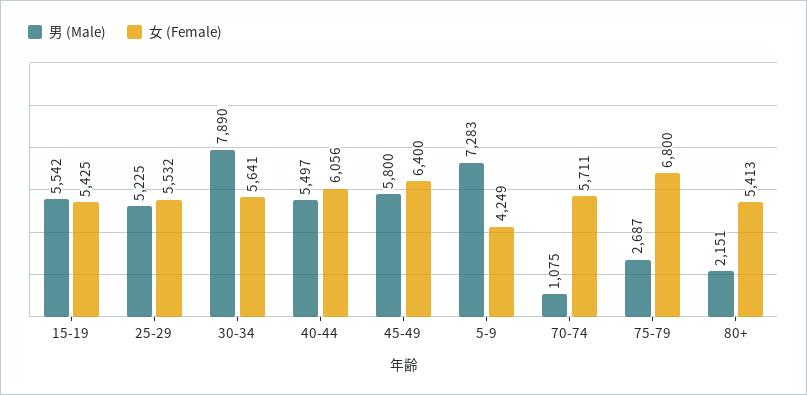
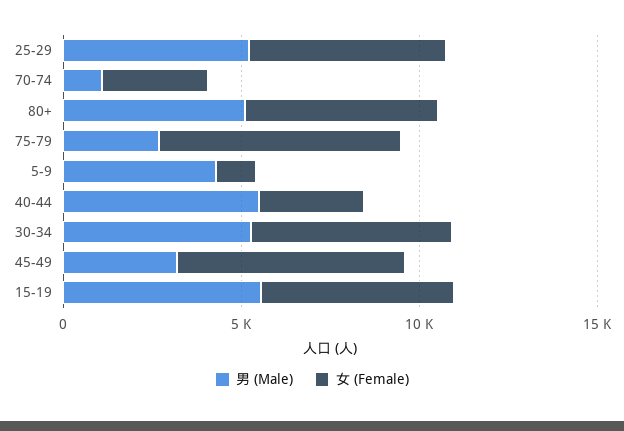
  {
    "男 (Male)": {
      "15-19": 5542,
      "25-29": 5225,
-     "30-34": 7890,
+     "30-34": 5000,
      "40-44": 5497,
-     "45-49": 5800,
+     "45-49": 3000,
-     "5-9": 7283,
+     "5-9": 4000,
      "70-74": 1075,
      "75-79": 2687,
-     "80+": 2151
+     "80+": 5000
    },
    "女 (Female)": {
      "15-19": 5425,
      "25-29": 5532,
      "30-34": 5641,
-     "40-44": 6056,
+     "40-44": 3000,
      "45-49": 6400,
-     "5-9": 4249,
+     "5-9": 1000,
-     "70-74": 5711,
+     "70-74": 3000,
      "75-79": 6800,
      "80+": 5413
    }
  }

